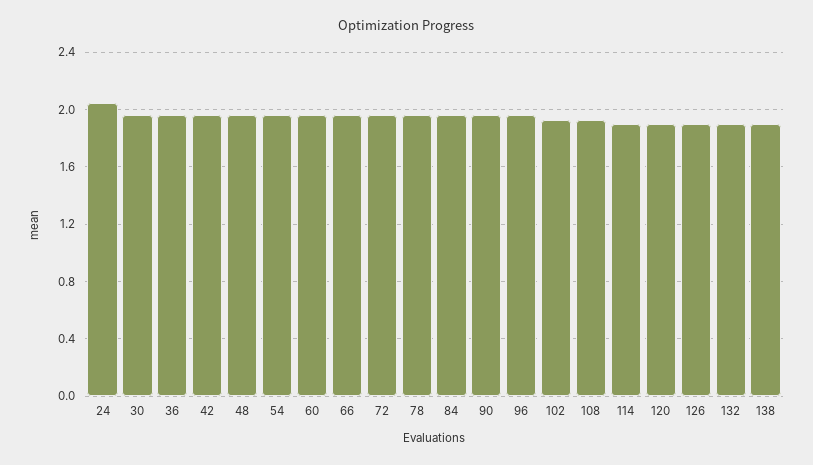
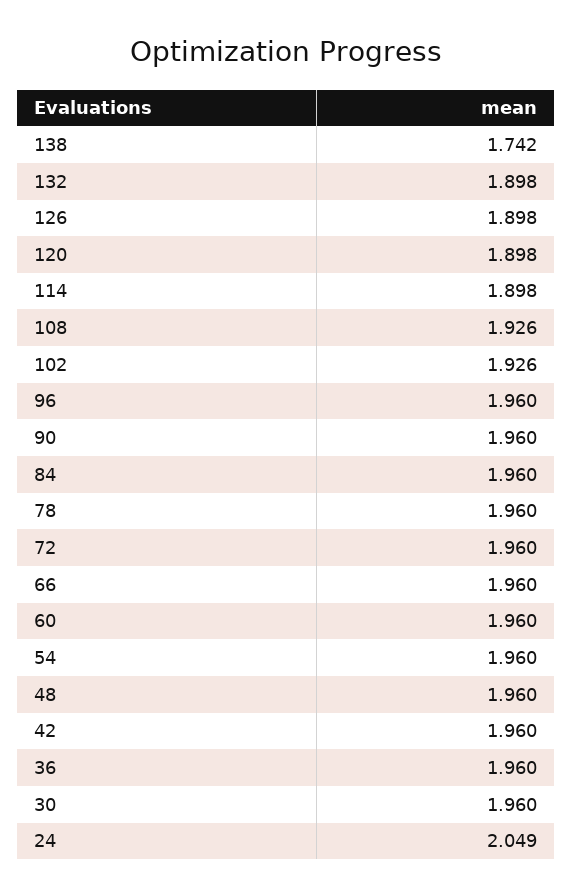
  {
    "24": 2.049,
    "30": 1.96,
    "36": 1.96,
    "42": 1.96,
    "48": 1.96,
    "54": 1.96,
    "60": 1.96,
    "66": 1.96,
    "72": 1.96,
    "78": 1.96,
    "84": 1.96,
    "90": 1.96,
    "96": 1.96,
    "102": 1.926,
    "108": 1.926,
    "114": 1.898,
    "120": 1.898,
    "126": 1.898,
    "132": 1.898,
-   "138": 1.9
+   "138": 1.742
  }

